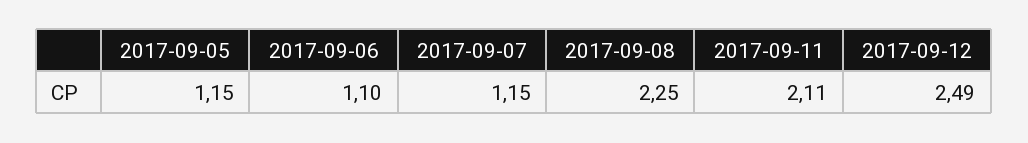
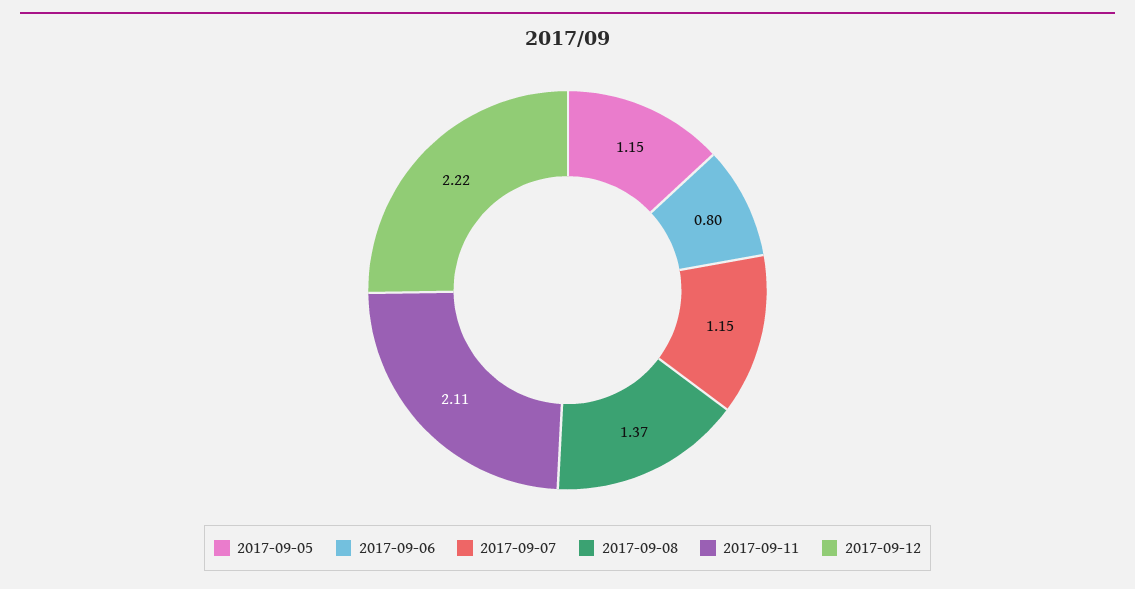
  {
    "2017-09-05": 1.15,
-   "2017-09-06": 1.1,
+   "2017-09-06": 0.8,
    "2017-09-07": 1.15,
-   "2017-09-08": 2.25,
+   "2017-09-08": 1.37,
    "2017-09-11": 2.11,
-   "2017-09-12": 2.49
+   "2017-09-12": 2.22
  }

